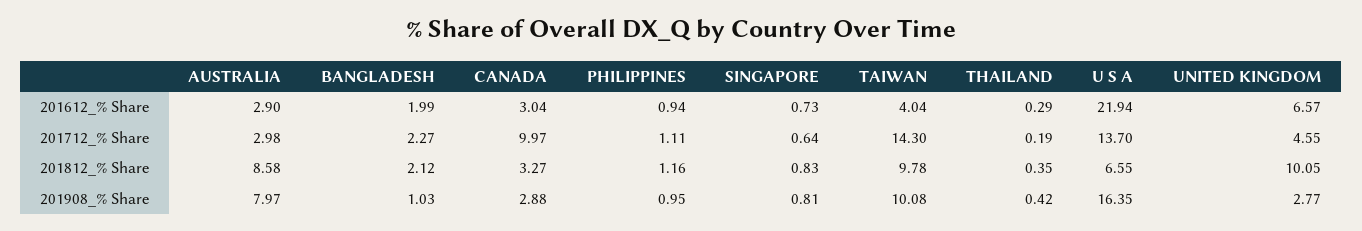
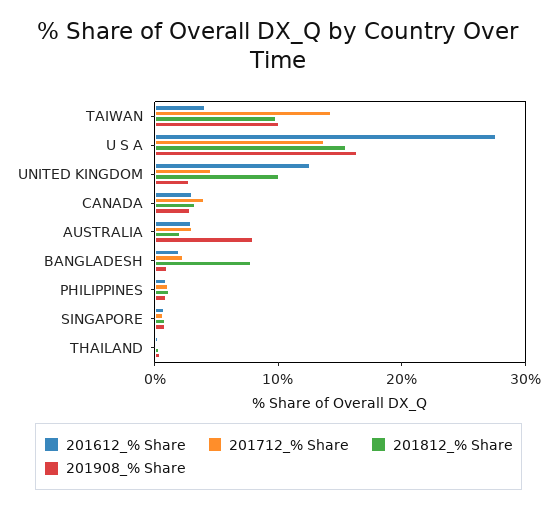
  {
    "201612_% Share": {
      "AUSTRALIA": 2.9,
      "BANGLADESH": 1.99,
      "CANADA": 3.04,
      "PHILIPPINES": 0.94,
      "SINGAPORE": 0.73,
      "TAIWAN": 4.04,
      "THAILAND": 0.29,
-     "U S A": 21.94,
+     "U S A": 28,
-     "UNITED KINGDOM": 6.57
+     "UNITED KINGDOM": 12
    },
    "201712_% Share": {
      "AUSTRALIA": 2.98,
      "BANGLADESH": 2.27,
-     "CANADA": 9.97,
+     "CANADA": 4,
      "PHILIPPINES": 1.11,
      "SINGAPORE": 0.64,
      "TAIWAN": 14.3,
      "THAILAND": 0.19,
      "U S A": 13.7,
      "UNITED KINGDOM": 4.55
    },
    "201812_% Share": {
-     "AUSTRALIA": 8.58,
+     "AUSTRALIA": 2,
-     "BANGLADESH": 2.12,
+     "BANGLADESH": 8,
      "CANADA": 3.27,
      "PHILIPPINES": 1.16,
      "SINGAPORE": 0.83,
      "TAIWAN": 9.78,
      "THAILAND": 0.35,
-     "U S A": 6.55,
+     "U S A": 16,
      "UNITED KINGDOM": 10.05
    },
    "201908_% Share": {
      "AUSTRALIA": 7.97,
      "BANGLADESH": 1.03,
      "CANADA": 2.88,
      "PHILIPPINES": 0.95,
      "SINGAPORE": 0.81,
      "TAIWAN": 10.08,
      "THAILAND": 0.42,
      "U S A": 16.35,
      "UNITED KINGDOM": 2.77
    }
  }

